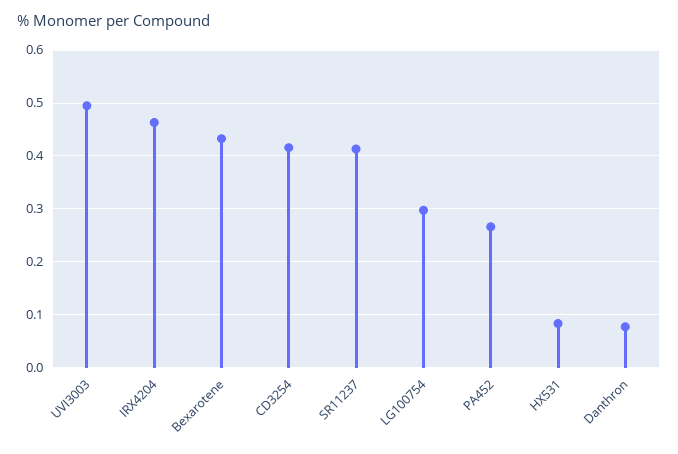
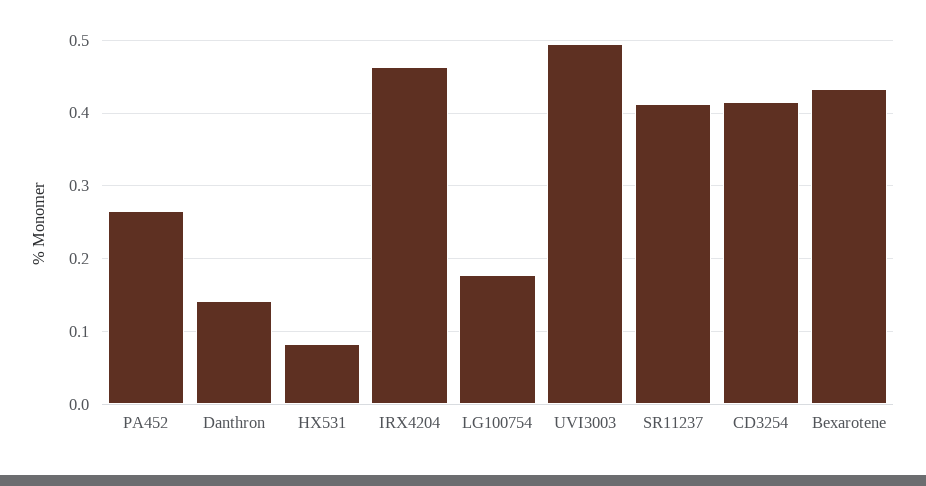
  {
    "UVI3003": 0.49,
    "IRX4204": 0.46,
    "Bexarotene": 0.43,
    "CD3254": 0.42,
    "SR11237": 0.41,
-   "LG100754": 0.3,
+   "LG100754": 0.18,
    "PA452": 0.27,
    "HX531": 0.08,
-   "Danthron": 0.08
+   "Danthron": 0.14
  }

